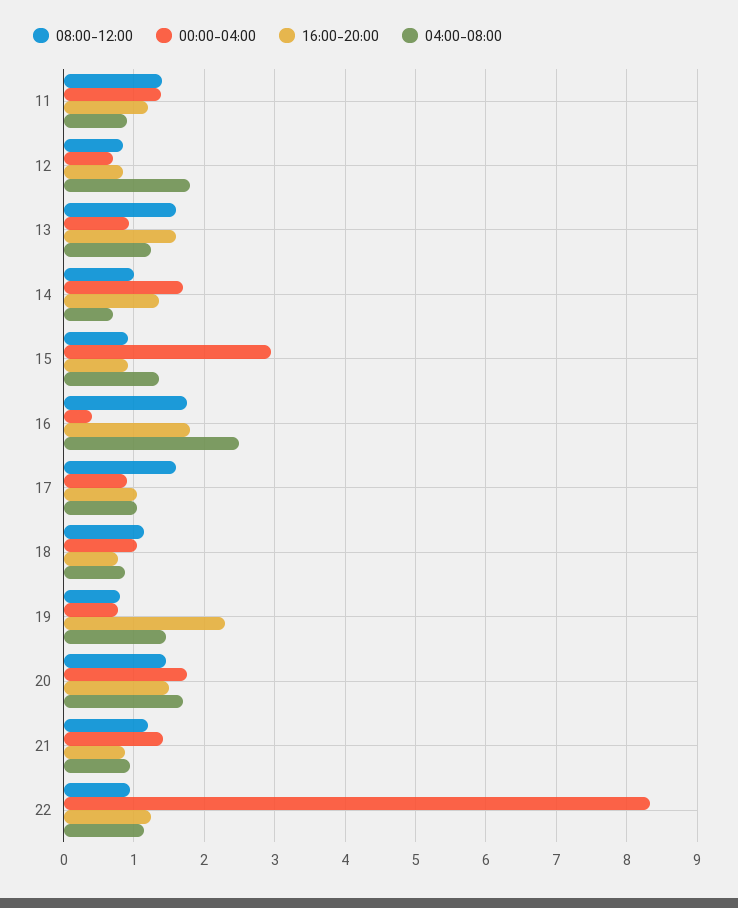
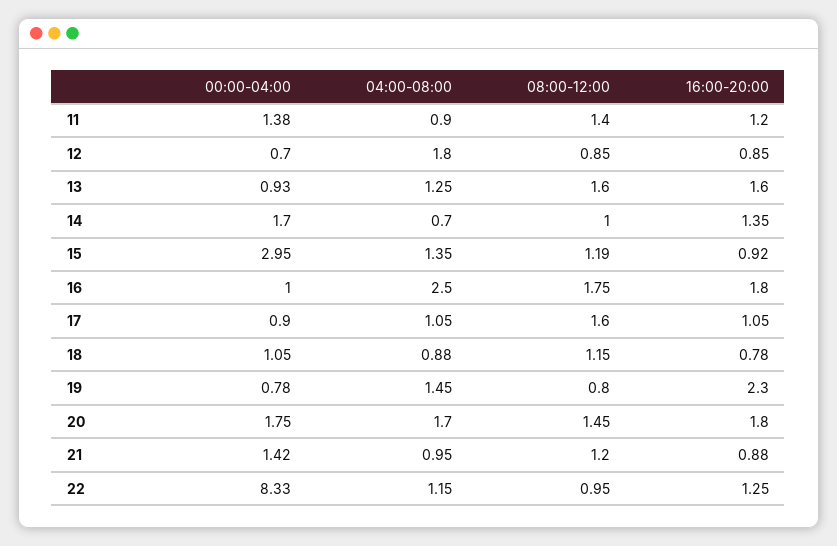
  {
    "08:00-12:00": {
      "11": 1.4,
      "12": 0.85,
      "13": 1.6,
      "14": 1,
-     "15": 0.9,
+     "15": 1.19,
      "16": 1.75,
      "17": 1.6,
      "18": 1.15,
      "19": 0.8,
      "20": 1.45,
      "21": 1.2,
      "22": 0.95
    },
    "00:00-04:00": {
      "11": 1.38,
      "12": 0.7,
      "13": 0.93,
      "14": 1.7,
      "15": 2.95,
-     "16": 0.4,
+     "16": 1,
      "17": 0.9,
      "18": 1.05,
      "19": 0.78,
      "20": 1.75,
      "21": 1.42,
      "22": 8.33
    },
    "16:00-20:00": {
      "11": 1.2,
      "12": 0.85,
      "13": 1.6,
      "14": 1.35,
      "15": 0.92,
      "16": 1.8,
      "17": 1.05,
      "18": 0.78,
      "19": 2.3,
-     "20": 1.5,
+     "20": 1.8,
      "21": 0.88,
      "22": 1.25
    },
    "04:00-08:00": {
      "11": 0.9,
      "12": 1.8,
      "13": 1.25,
      "14": 0.7,
      "15": 1.35,
      "16": 2.5,
      "17": 1.05,
      "18": 0.88,
      "19": 1.45,
      "20": 1.7,
      "21": 0.95,
      "22": 1.15
    }
  }

